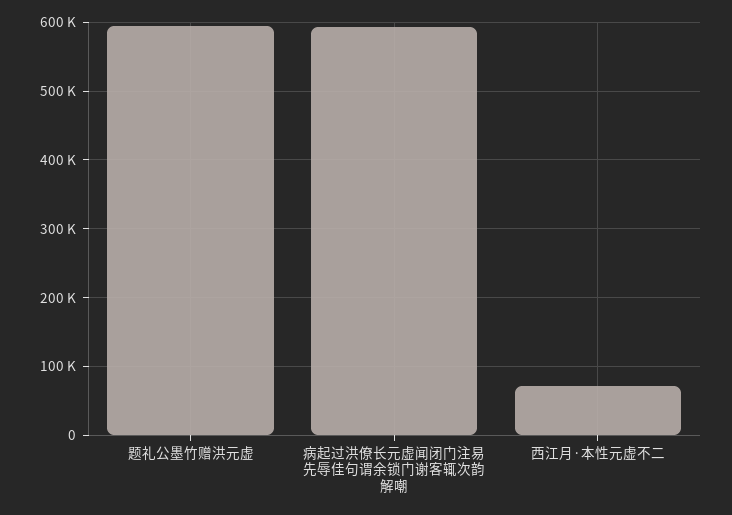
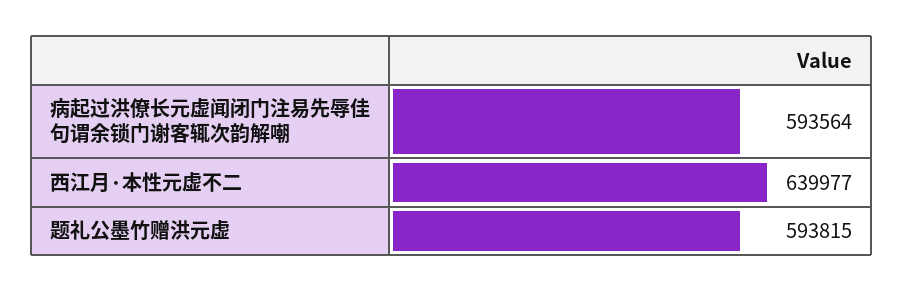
  {
    "题礼公墨竹赠洪元虚": 593815,
    "病起过洪僚长元虚闻闭门注易先辱佳句谓余锁门谢客辄次韵解嘲": 593564,
-   "西江月·本性元虚不二": 70000
+   "西江月·本性元虚不二": 639977
  }

